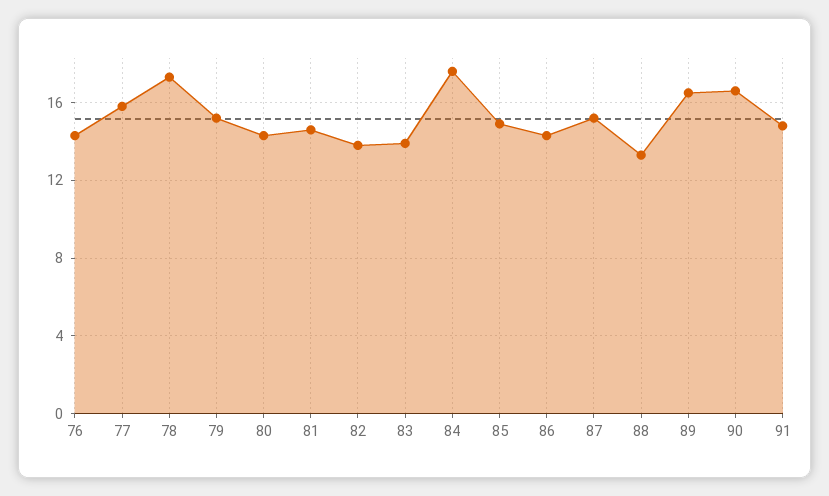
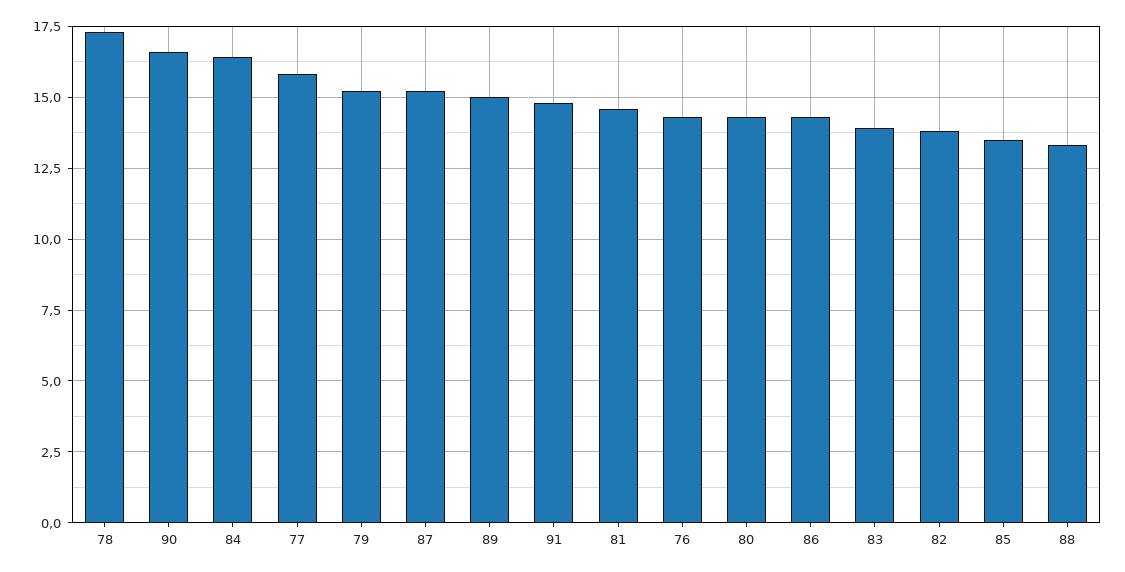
  {
    "76": 14.5,
    "77": 16,
    "78": 17.5,
    "79": 15,
    "80": 14.5,
    "81": 14.5,
    "82": 14,
    "83": 14,
-   "84": 17.5,
+   "84": 16.5,
-   "85": 15,
+   "85": 13.5,
    "86": 14.5,
    "87": 15,
    "88": 13.5,
-   "89": 16.5,
+   "89": 15,
    "90": 16.5,
    "91": 15
  }

